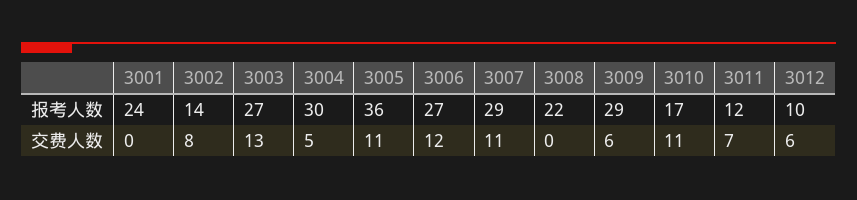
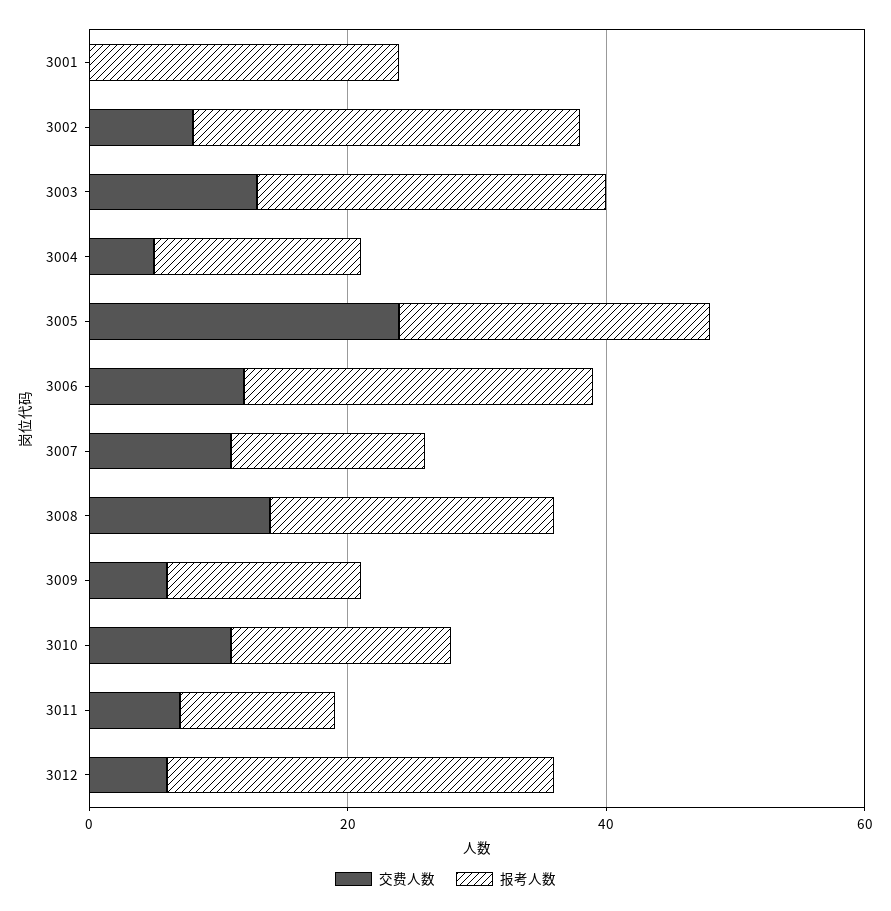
  {
    "报考人数": {
      "3001": 24,
-     "3002": 14,
+     "3002": 30,
      "3003": 27,
-     "3004": 30,
+     "3004": 15,
-     "3005": 36,
+     "3005": 25,
      "3006": 27,
-     "3007": 29,
+     "3007": 15,
      "3008": 22,
-     "3009": 29,
+     "3009": 15,
      "3010": 17,
      "3011": 12,
-     "3012": 10
+     "3012": 30
    },
    "交费人数": {
      "3001": 0,
      "3002": 8,
      "3003": 13,
      "3004": 5,
-     "3005": 11,
+     "3005": 25,
      "3006": 12,
      "3007": 11,
-     "3008": 0,
+     "3008": 15,
      "3009": 6,
      "3010": 11,
      "3011": 7,
      "3012": 6
    }
  }

